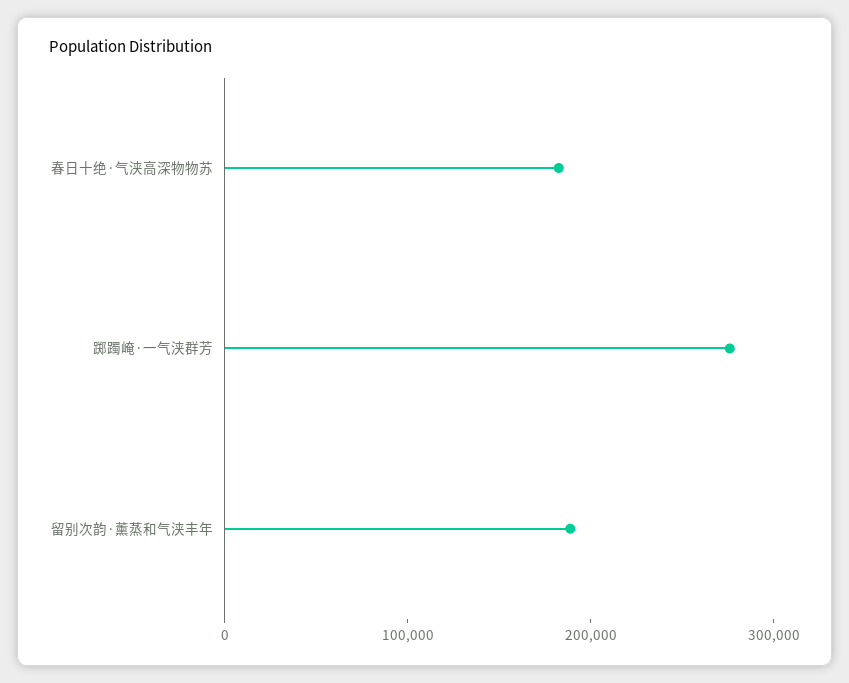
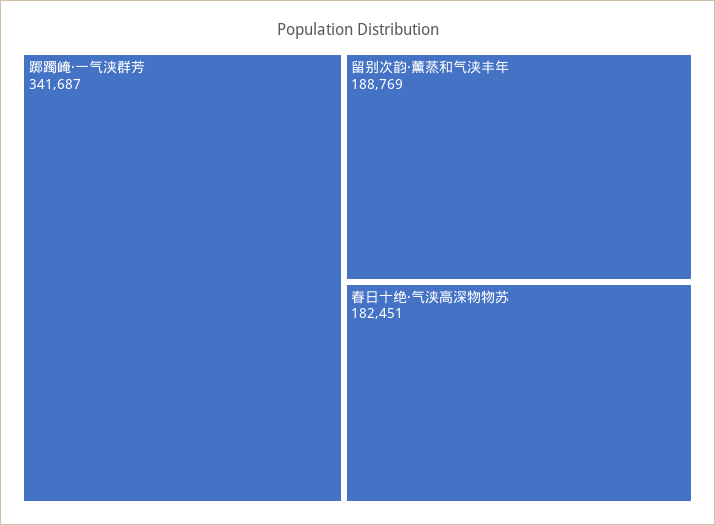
  {
    "春日十绝·气浃高深物物苏": 182451,
-   "踯躅崦·一气浃群芳": 280000,
+   "踯躅崦·一气浃群芳": 341687,
    "留别次韵·薰蒸和气浃丰年": 188769
  }

